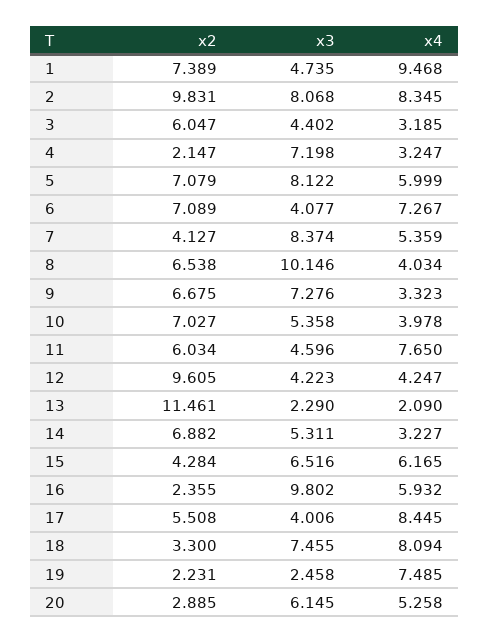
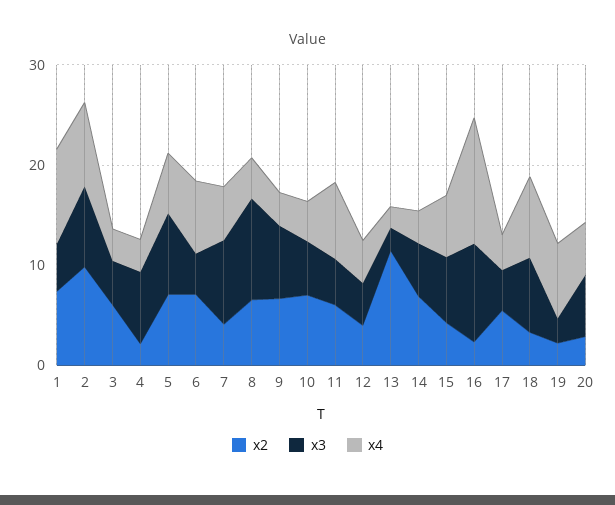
  {
    "x2": {
      "1": 7.389,
      "2": 9.831,
      "3": 6.047,
      "4": 2.147,
      "5": 7.079,
      "6": 7.089,
      "7": 4.127,
      "8": 6.538,
      "9": 6.675,
      "10": 7.027,
      "11": 6.034,
-     "12": 9.605,
+     "12": 4,
      "13": 11.461,
      "14": 6.882,
      "15": 4.284,
      "16": 2.355,
      "17": 5.508,
      "18": 3.3,
      "19": 2.231,
      "20": 2.885
    },
    "x3": {
      "1": 4.735,
      "2": 8.068,
      "3": 4.402,
      "4": 7.198,
      "5": 8.122,
      "6": 4.077,
      "7": 8.374,
      "8": 10.146,
      "9": 7.276,
      "10": 5.358,
      "11": 4.596,
      "12": 4.223,
      "13": 2.29,
      "14": 5.311,
      "15": 6.516,
      "16": 9.802,
      "17": 4.006,
      "18": 7.455,
      "19": 2.458,
      "20": 6.145
    },
    "x4": {
      "1": 9.468,
      "2": 8.345,
      "3": 3.185,
      "4": 3.247,
      "5": 5.999,
      "6": 7.267,
      "7": 5.359,
      "8": 4.034,
      "9": 3.323,
      "10": 3.978,
      "11": 7.65,
      "12": 4.247,
      "13": 2.09,
      "14": 3.227,
      "15": 6.165,
-     "16": 5.932,
+     "16": 12,
-     "17": 8.445,
+     "17": 4,
      "18": 8.094,
      "19": 7.485,
      "20": 5.258
    }
  }

